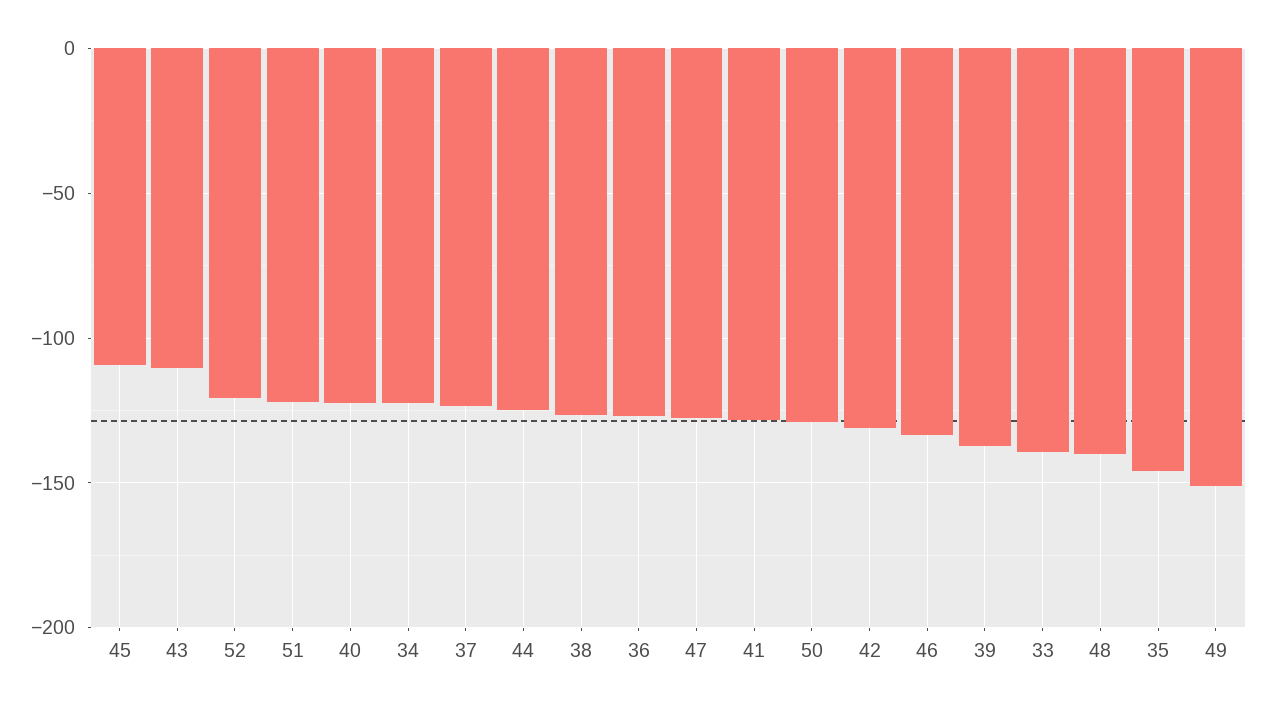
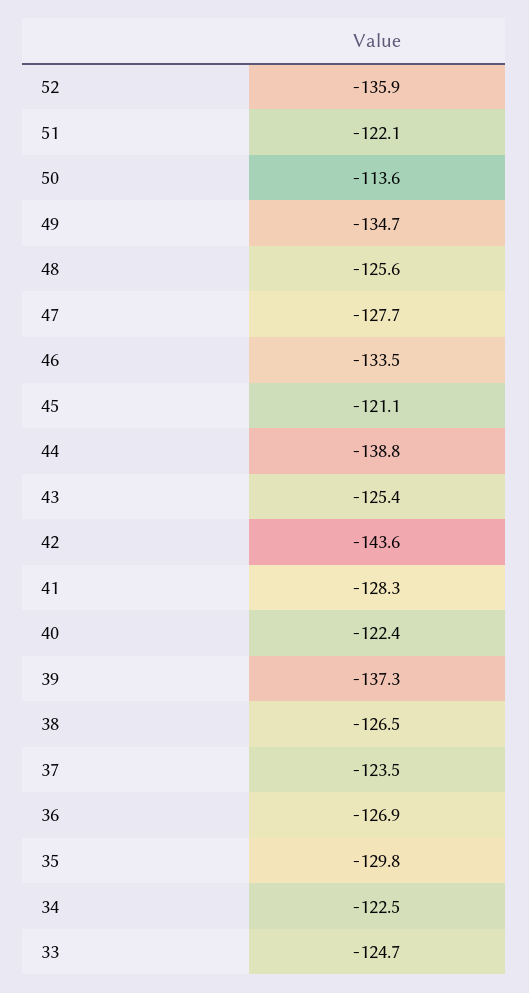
  {
-   "45": -110,
+   "45": -121.1,
-   "43": -110,
+   "43": -125.4,
-   "52": -120,
+   "52": -135.9,
    "51": -122.1,
    "40": -122.4,
    "34": -122.5,
    "37": -123.5,
-   "44": -125,
+   "44": -138.8,
    "38": -126.5,
    "36": -126.9,
    "47": -127.7,
    "41": -128.3,
-   "50": -130,
+   "50": -113.6,
-   "42": -130,
+   "42": -143.6,
    "46": -133.5,
    "39": -137.3,
-   "33": -140,
+   "33": -124.7,
-   "48": -140,
+   "48": -125.6,
-   "35": -145,
+   "35": -129.8,
-   "49": -150
+   "49": -134.7
  }

